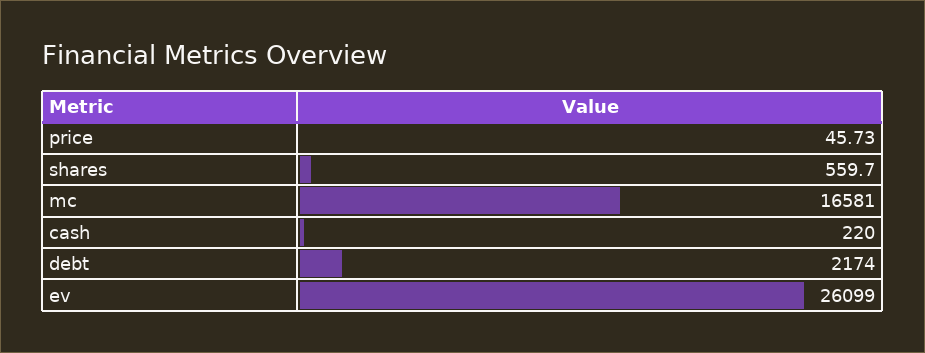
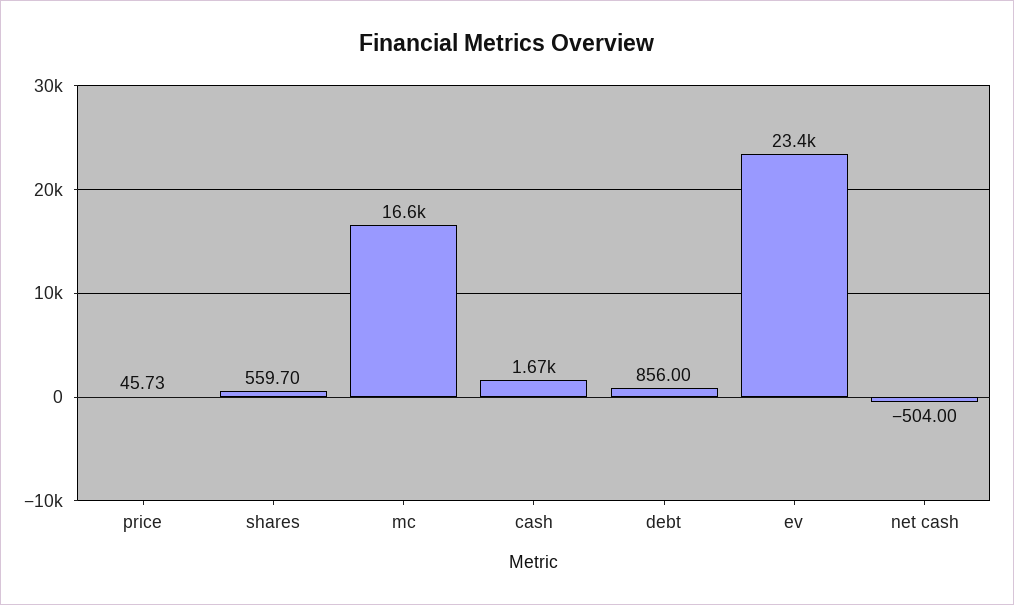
  {
    "price": 45.73,
    "shares": 559.7,
    "mc": 16581,
-   "cash": 220,
+   "cash": 1670,
-   "debt": 2174,
+   "debt": 856,
-   "ev": 26099
+   "ev": 23400,
+   "net cash": -504
  }

